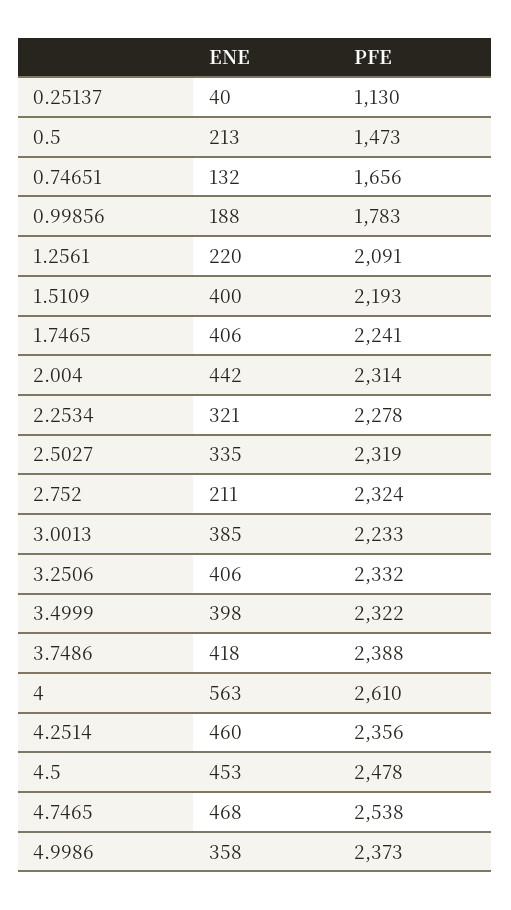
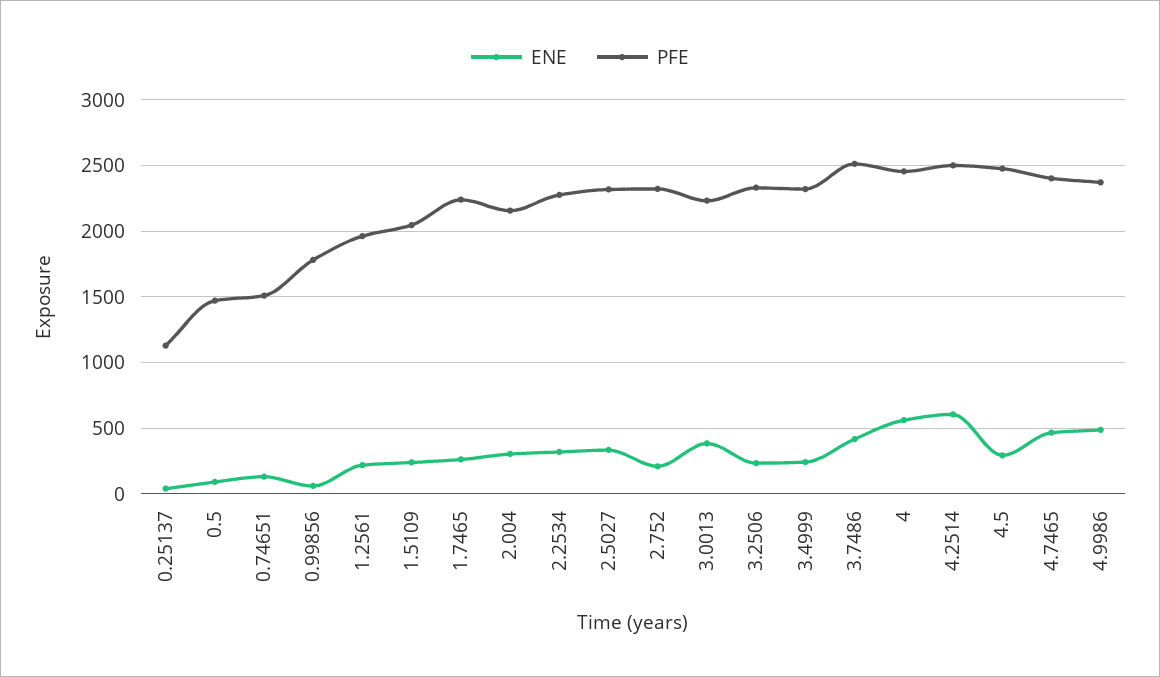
  {
    "ENE": {
      "0.25137": 40,
-     "0.5": 213,
+     "0.5": 100,
      "0.74651": 132,
-     "0.99856": 188,
+     "0.99856": 50,
      "1.2561": 220,
-     "1.5109": 400,
+     "1.5109": 250,
-     "1.7465": 406,
+     "1.7465": 250,
-     "2.004": 442,
+     "2.004": 300,
      "2.2534": 321,
      "2.5027": 335,
      "2.752": 211,
      "3.0013": 385,
-     "3.2506": 406,
+     "3.2506": 250,
-     "3.4999": 398,
+     "3.4999": 250,
      "3.7486": 418,
      "4": 563,
-     "4.2514": 460,
+     "4.2514": 600,
-     "4.5": 453,
+     "4.5": 300,
      "4.7465": 468,
-     "4.9986": 358
+     "4.9986": 500
    },
    "PFE": {
      "0.25137": 1130,
      "0.5": 1473,
-     "0.74651": 1656,
+     "0.74651": 1500,
      "0.99856": 1783,
-     "1.2561": 2091,
+     "1.2561": 1950,
-     "1.5109": 2193,
+     "1.5109": 2050,
      "1.7465": 2241,
-     "2.004": 2314,
+     "2.004": 2150,
      "2.2534": 2278,
      "2.5027": 2319,
      "2.752": 2324,
      "3.0013": 2233,
      "3.2506": 2332,
      "3.4999": 2322,
-     "3.7486": 2388,
+     "3.7486": 2500,
-     "4": 2610,
+     "4": 2450,
-     "4.2514": 2356,
+     "4.2514": 2500,
      "4.5": 2478,
-     "4.7465": 2538,
+     "4.7465": 2400,
      "4.9986": 2373
    }
  }

